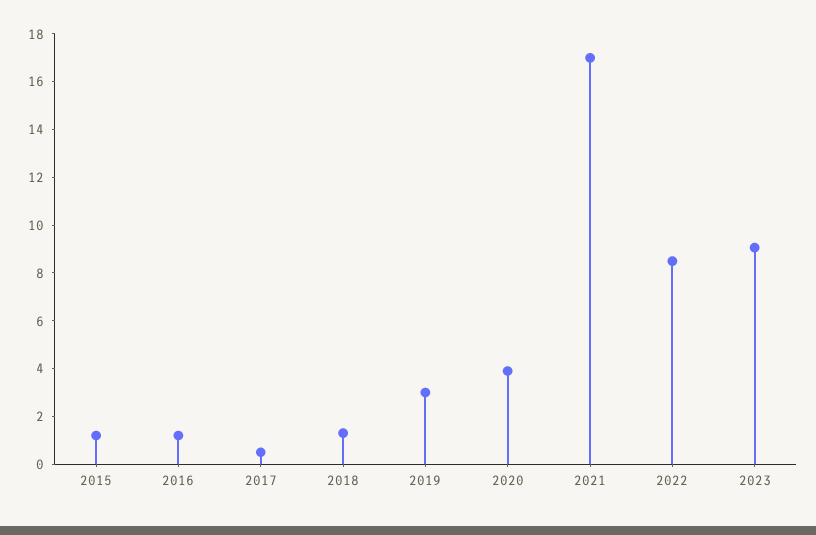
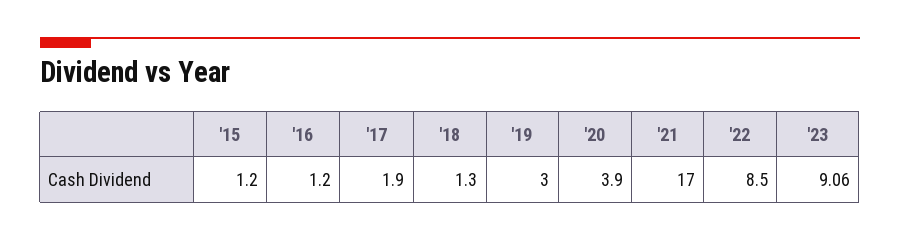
  {
    "2015": 1.2,
    "2016": 1.2,
-   "2017": 0.5,
+   "2017": 1.9,
    "2018": 1.3,
    "2019": 3,
    "2020": 3.9,
    "2021": 17,
    "2022": 8.5,
    "2023": 9.06
  }

